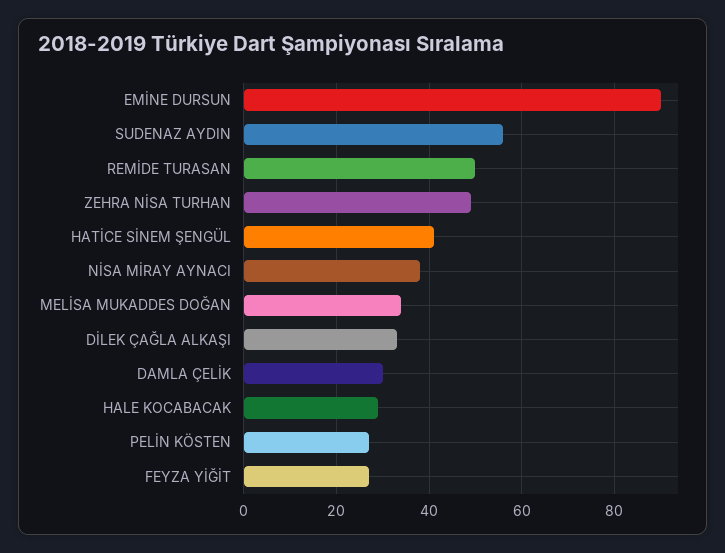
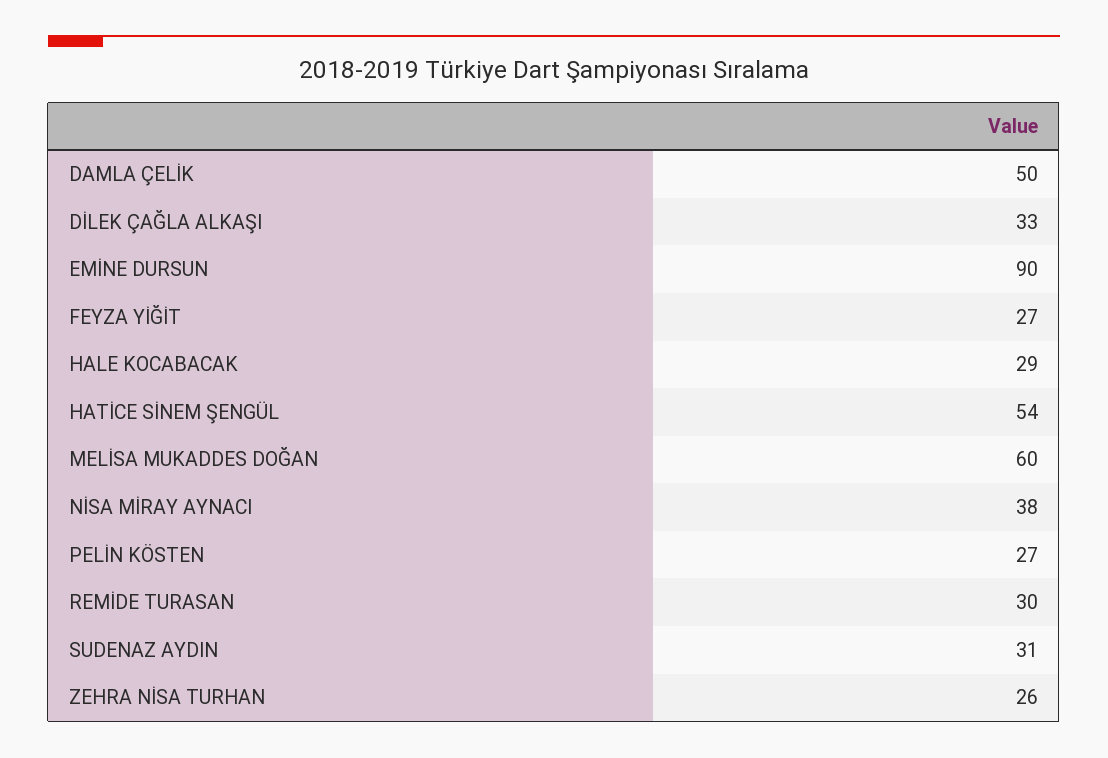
  {
    "EMİNE DURSUN": 90,
-   "SUDENAZ AYDIN": 55,
+   "SUDENAZ AYDIN": 31,
-   "REMİDE TURASAN": 50,
+   "REMİDE TURASAN": 30,
-   "ZEHRA NİSA TURHAN": 50,
+   "ZEHRA NİSA TURHAN": 26,
-   "HATİCE SİNEM ŞENGÜL": 40,
+   "HATİCE SİNEM ŞENGÜL": 54,
    "NİSA MİRAY AYNACI": 38,
-   "MELİSA MUKADDES DOĞAN": 35,
+   "MELİSA MUKADDES DOĞAN": 60,
    "DİLEK ÇAĞLA ALKAŞI": 33,
-   "DAMLA ÇELİK": 30,
+   "DAMLA ÇELİK": 50,
    "HALE KOCABACAK": 29,
    "PELİN KÖSTEN": 27,
    "FEYZA YİĞİT": 27
  }

